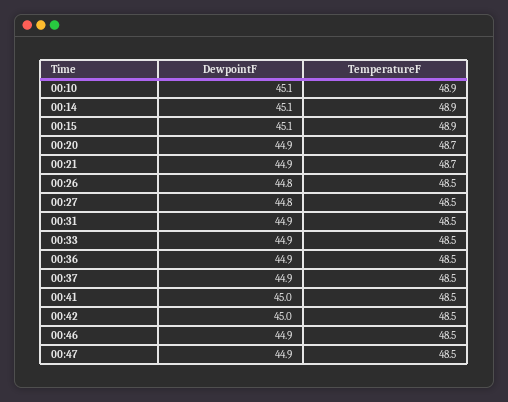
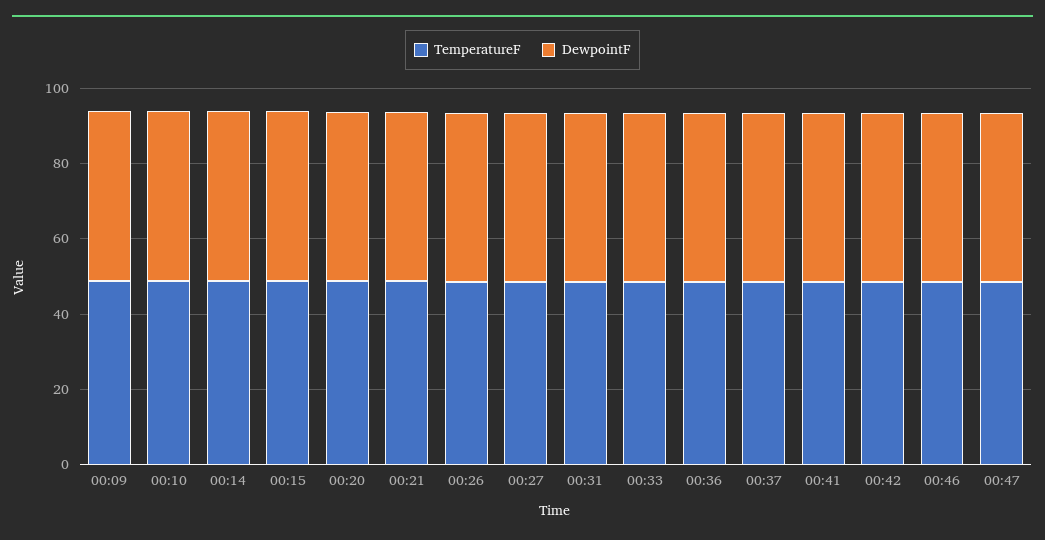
  {
    "DewpointF": {
      "00:10": 45.1,
      "00:14": 45.1,
      "00:15": 45.1,
      "00:20": 44.9,
      "00:21": 44.9,
      "00:26": 44.8,
      "00:27": 44.8,
      "00:31": 44.9,
      "00:33": 44.9,
      "00:36": 44.9,
      "00:37": 44.9,
      "00:41": 45,
      "00:42": 45,
      "00:46": 44.9,
-     "00:47": 44.9
+     "00:47": 44.9,
+     "00:09": 45
    },
    "TemperatureF": {
      "00:10": 48.9,
      "00:14": 48.9,
      "00:15": 48.9,
      "00:20": 48.7,
      "00:21": 48.7,
      "00:26": 48.5,
      "00:27": 48.5,
      "00:31": 48.5,
      "00:33": 48.5,
      "00:36": 48.5,
      "00:37": 48.5,
      "00:41": 48.5,
      "00:42": 48.5,
      "00:46": 48.5,
-     "00:47": 48.5
+     "00:47": 48.5,
+     "00:09": 50
    }
  }

